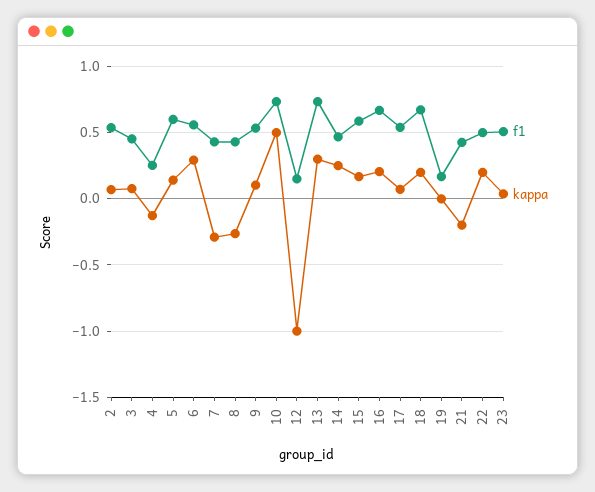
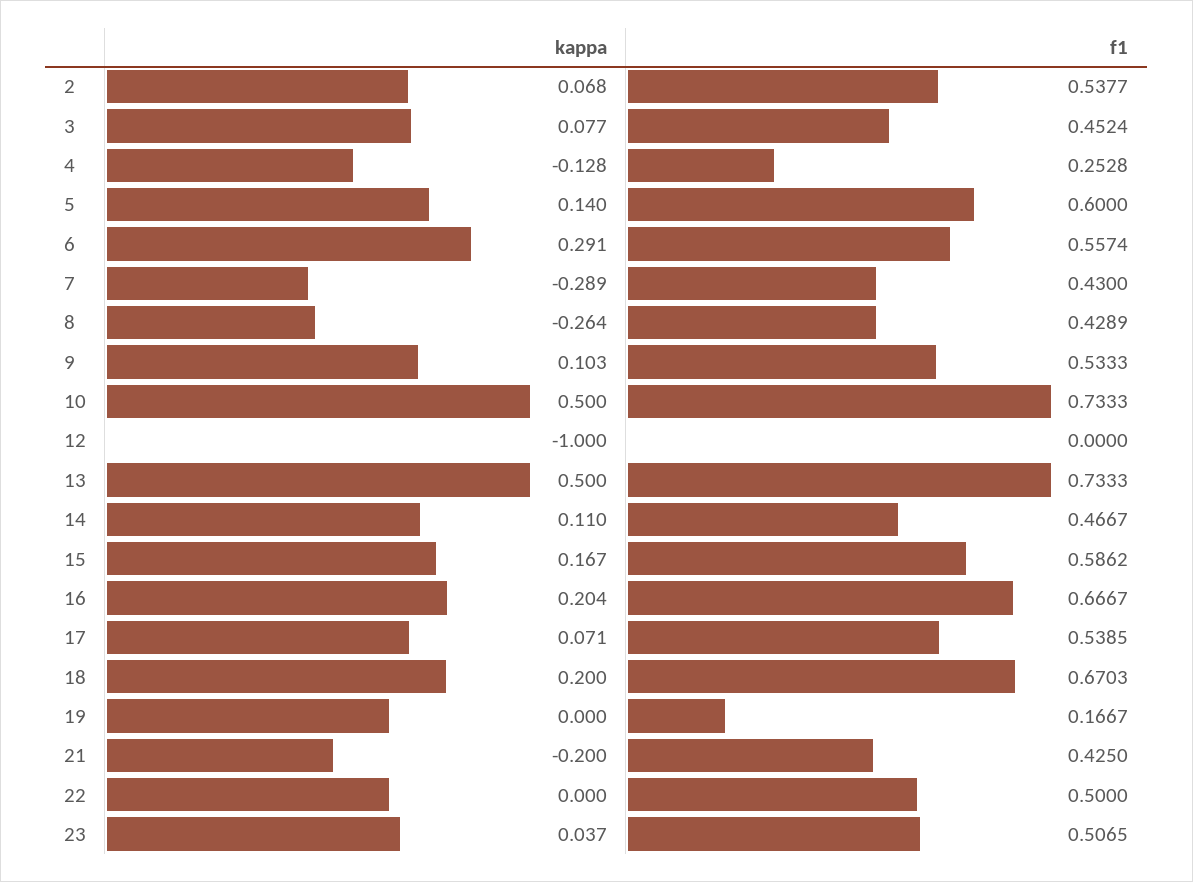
  {
    "f1": {
      "2": 0.5377,
      "3": 0.4524,
      "4": 0.2528,
      "5": 0.6,
      "6": 0.5574,
      "7": 0.43,
      "8": 0.4289,
      "9": 0.5333,
      "10": 0.7333,
-     "12": 0.15,
+     "12": 0,
      "13": 0.7333,
      "14": 0.4667,
      "15": 0.5862,
      "16": 0.6667,
      "17": 0.5385,
      "18": 0.6703,
      "19": 0.1667,
      "21": 0.425,
      "22": 0.5,
      "23": 0.5065
    },
    "kappa": {
      "2": 0.068,
      "3": 0.077,
      "4": -0.128,
      "5": 0.14,
      "6": 0.291,
      "7": -0.289,
      "8": -0.264,
      "9": 0.103,
      "10": 0.5,
      "12": -1,
-     "13": 0.3,
+     "13": 0.5,
-     "14": 0.25,
+     "14": 0.11,
      "15": 0.167,
      "16": 0.204,
      "17": 0.071,
      "18": 0.2,
      "19": 0,
      "21": -0.2,
-     "22": 0.2,
+     "22": 0,
      "23": 0.037
    }
  }

